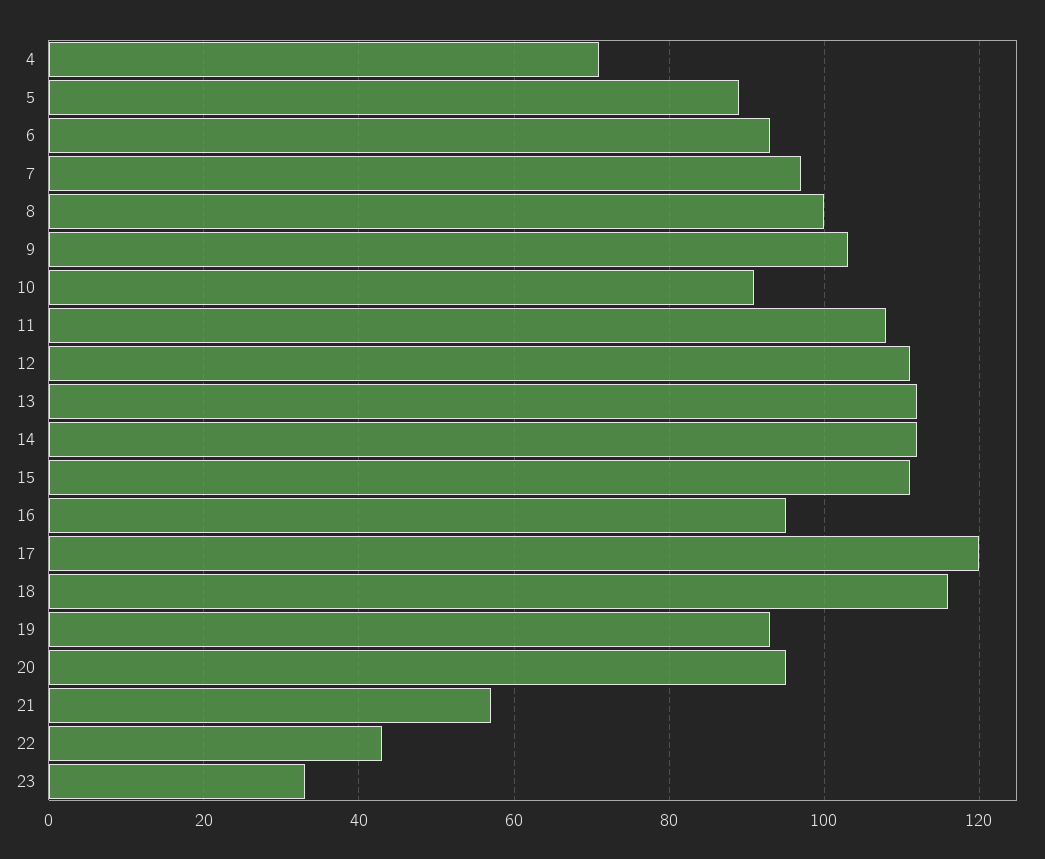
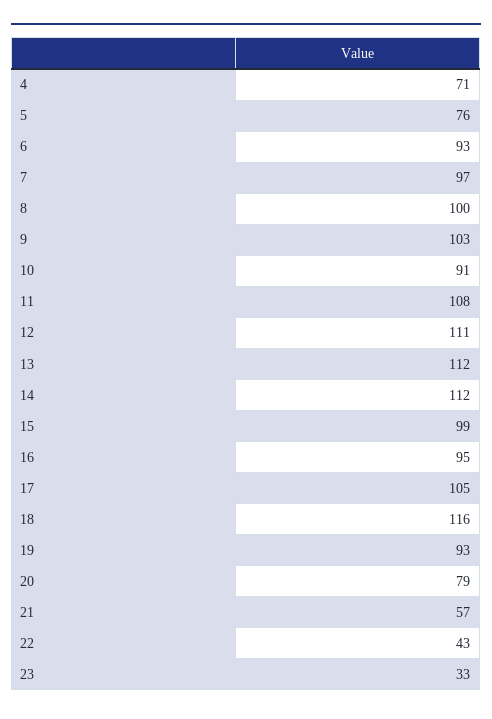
  {
    "4": 71,
-   "5": 90,
+   "5": 76,
    "6": 93,
    "7": 97,
    "8": 100,
    "9": 103,
    "10": 91,
    "11": 108,
    "12": 111,
    "13": 112,
    "14": 112,
-   "15": 110,
+   "15": 99,
    "16": 95,
-   "17": 120,
+   "17": 105,
    "18": 116,
    "19": 93,
-   "20": 95,
+   "20": 79,
    "21": 57,
    "22": 43,
    "23": 33
  }

